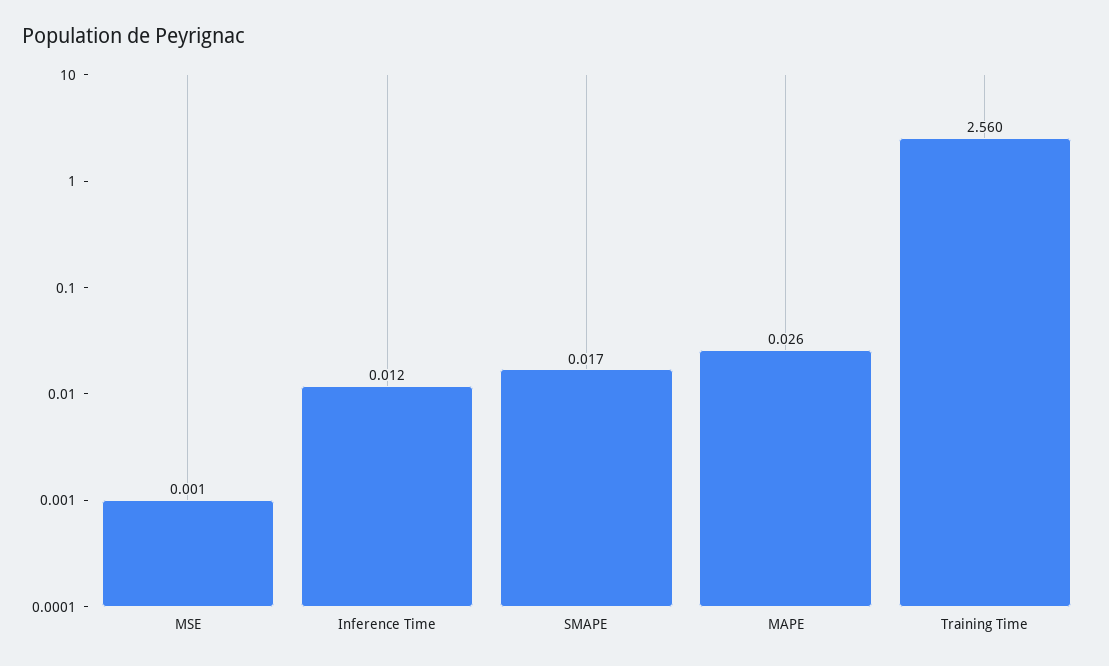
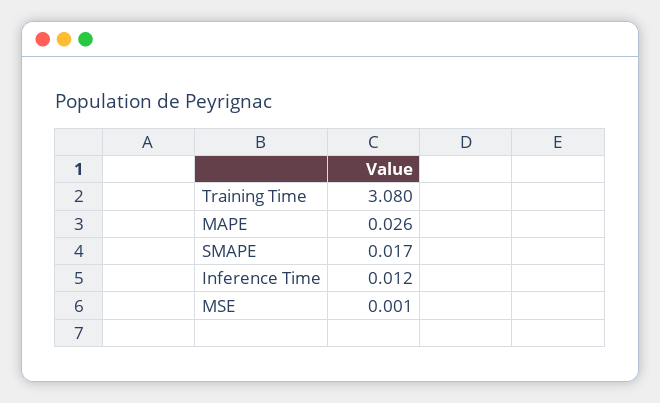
  {
    "MSE": 0.001,
    "Inference Time": 0.012,
    "SMAPE": 0.017,
    "MAPE": 0.026,
-   "Training Time": 2.56
+   "Training Time": 3.08
  }

